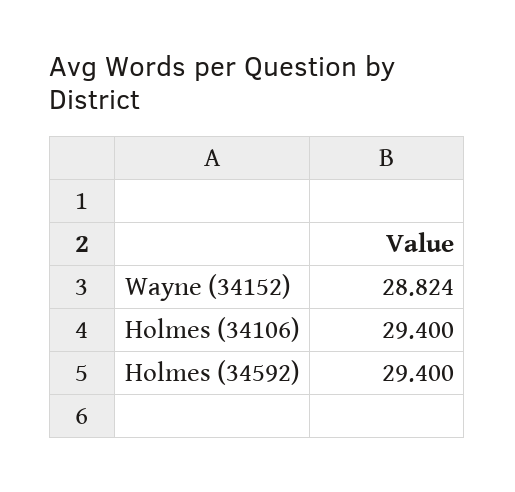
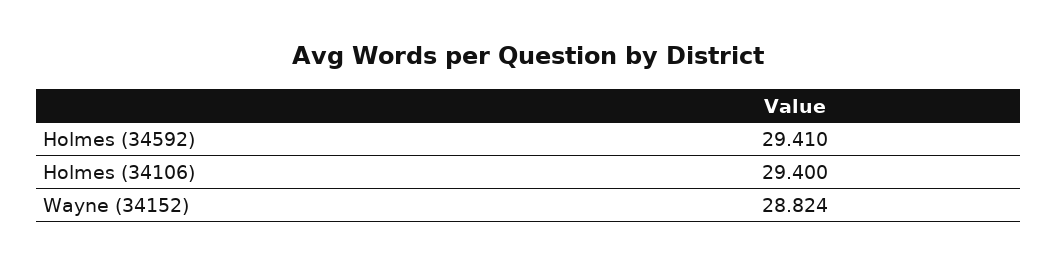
  {
    "Wayne (34152)": 28.824,
    "Holmes (34106)": 29.4,
-   "Holmes (34592)": 29.4
+   "Holmes (34592)": 29.41
  }

